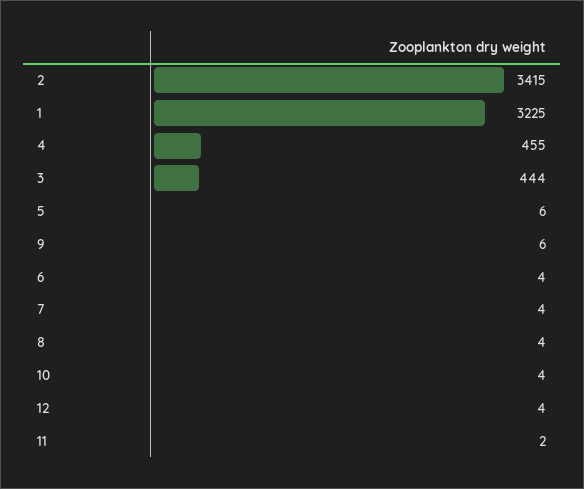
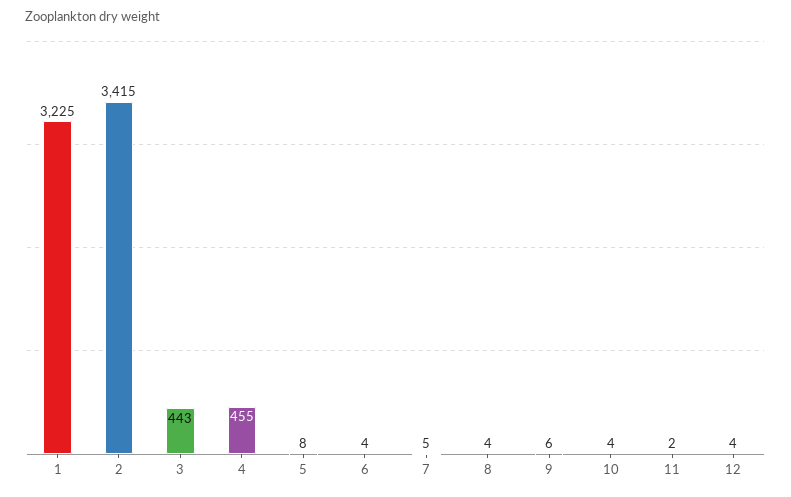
  {
    "2": 3415,
    "1": 3225,
    "4": 455,
-   "3": 444,
+   "3": 443,
-   "5": 6,
+   "5": 8,
    "9": 6,
    "6": 4,
-   "7": 4,
+   "7": 5,
    "8": 4,
    "10": 4,
    "12": 4,
    "11": 2
  }

